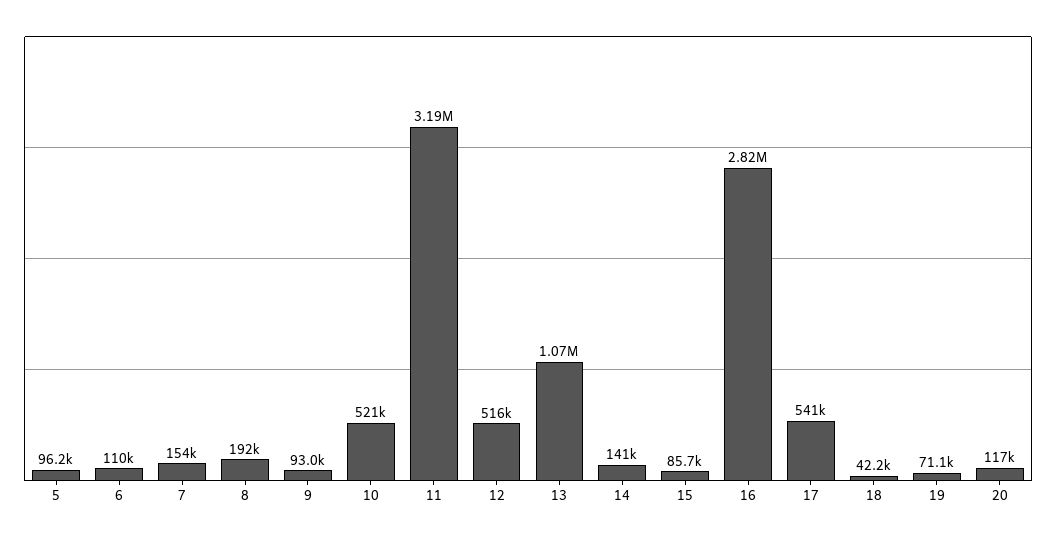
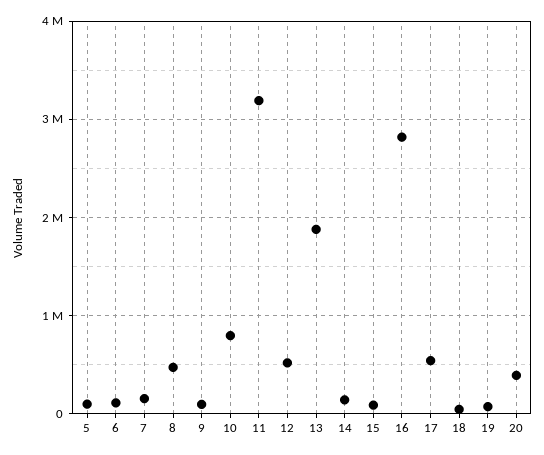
  {
    "5": 96200,
    "6": 110000,
    "7": 154000,
-   "8": 192000,
+   "8": 500000,
    "9": 93000,
-   "10": 521000,
+   "10": 800000,
    "11": 3190000,
    "12": 516000,
-   "13": 1070000,
+   "13": 1900000,
    "14": 141000,
    "15": 85700,
    "16": 2820000,
    "17": 541000,
    "18": 42200,
    "19": 71100,
-   "20": 117000
+   "20": 400000
  }

